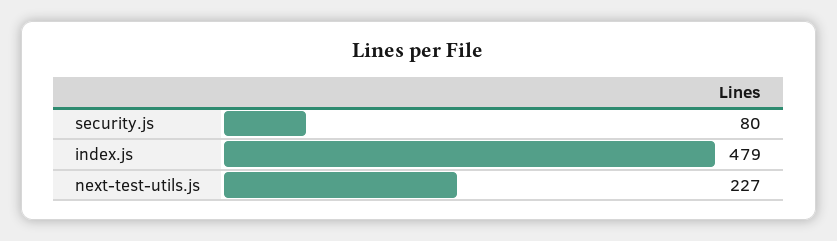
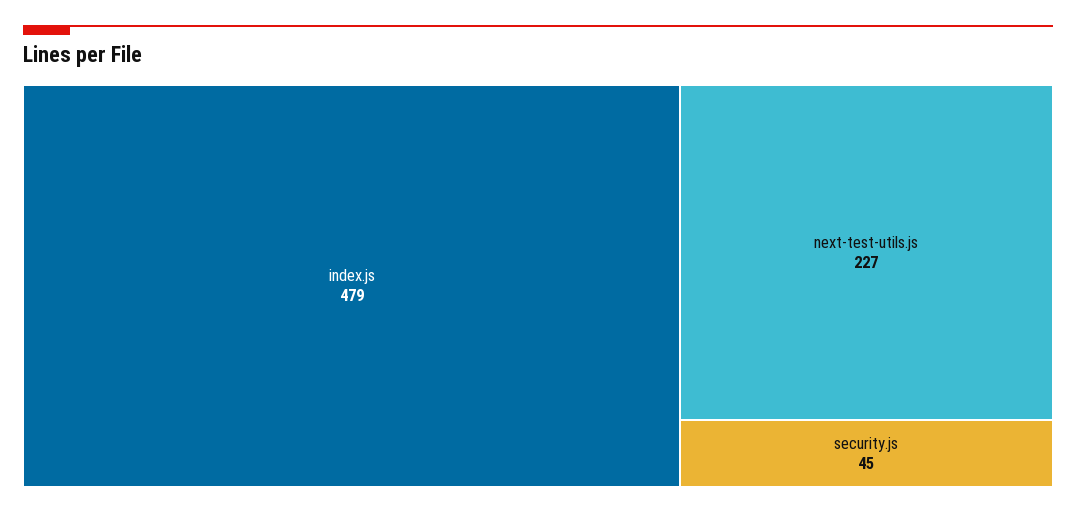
  {
-   "security.js": 80,
+   "security.js": 45,
    "index.js": 479,
    "next-test-utils.js": 227
  }

